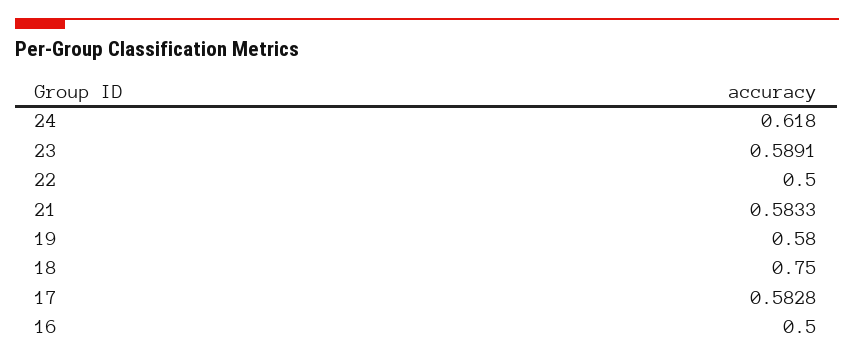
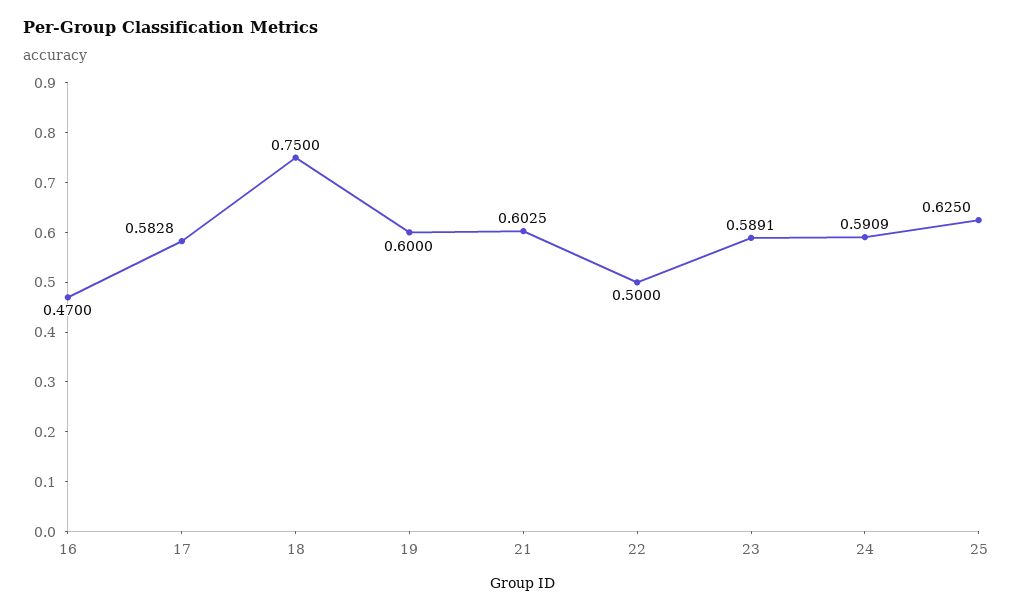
  {
-   "24": 0.618,
+   "24": 0.5909,
    "23": 0.5891,
    "22": 0.5,
-   "21": 0.5833,
+   "21": 0.6025,
-   "19": 0.58,
+   "19": 0.6,
    "18": 0.75,
    "17": 0.5828,
-   "16": 0.5
+   "16": 0.47,
+   "25": 0.625
  }

